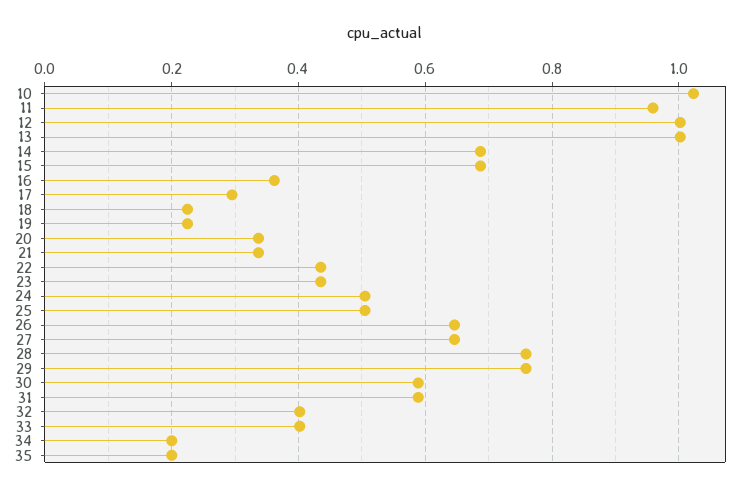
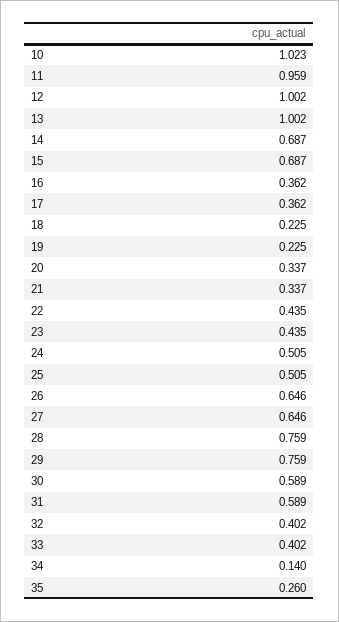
  {
    "10": 1.023,
    "11": 0.959,
    "12": 1.002,
    "13": 1.002,
    "14": 0.687,
    "15": 0.687,
    "16": 0.362,
-   "17": 0.3,
+   "17": 0.362,
    "18": 0.225,
    "19": 0.225,
    "20": 0.337,
    "21": 0.337,
    "22": 0.435,
    "23": 0.435,
    "24": 0.505,
    "25": 0.505,
    "26": 0.646,
    "27": 0.646,
    "28": 0.759,
    "29": 0.759,
    "30": 0.589,
    "31": 0.589,
    "32": 0.402,
    "33": 0.402,
-   "34": 0.2,
+   "34": 0.14,
-   "35": 0.2
+   "35": 0.26
  }

